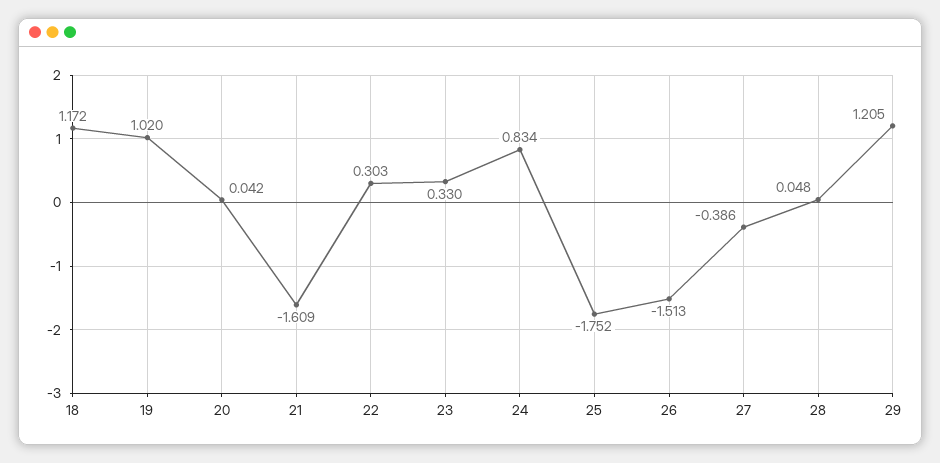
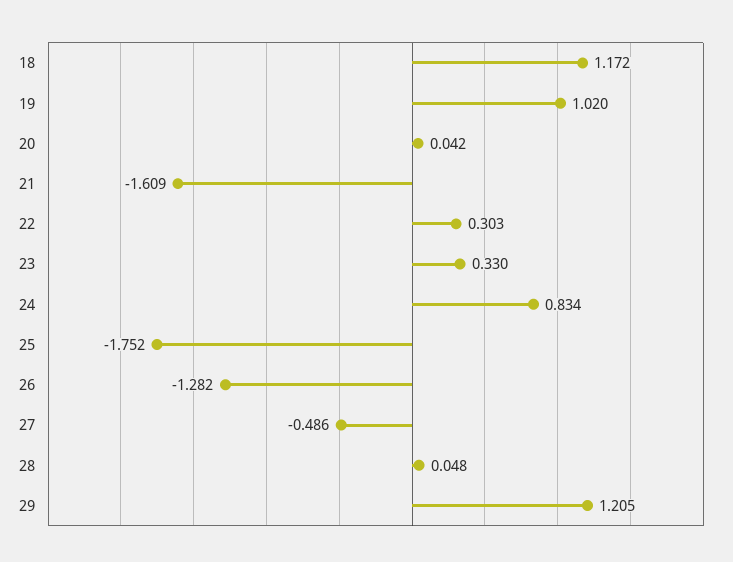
  {
    "18": 1.172,
    "19": 1.02,
    "20": 0.042,
    "21": -1.609,
    "22": 0.303,
    "23": 0.33,
    "24": 0.834,
    "25": -1.752,
-   "26": -1.513,
+   "26": -1.282,
-   "27": -0.386,
+   "27": -0.486,
    "28": 0.048,
    "29": 1.205
  }

